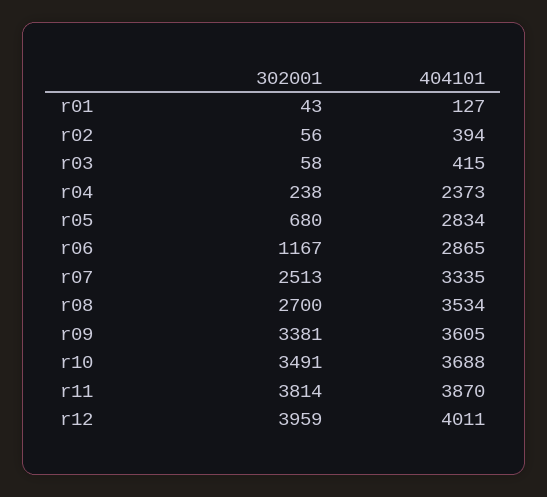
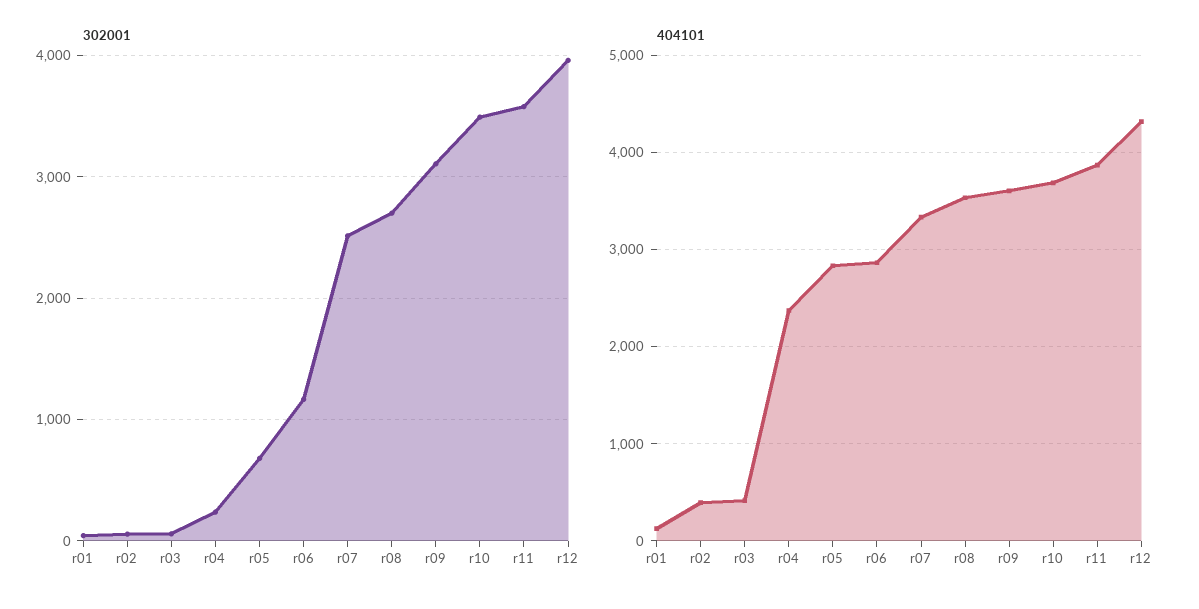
  {
    "302001": {
      "r01": 43,
      "r02": 56,
      "r03": 58,
      "r04": 238,
      "r05": 680,
      "r06": 1167,
      "r07": 2513,
      "r08": 2700,
-     "r09": 3381,
+     "r09": 3100,
      "r10": 3491,
-     "r11": 3814,
+     "r11": 3600,
      "r12": 3959
    },
    "404101": {
      "r01": 127,
      "r02": 394,
      "r03": 415,
      "r04": 2373,
      "r05": 2834,
      "r06": 2865,
      "r07": 3335,
      "r08": 3534,
      "r09": 3605,
      "r10": 3688,
      "r11": 3870,
-     "r12": 4011
+     "r12": 4300
    }
  }

